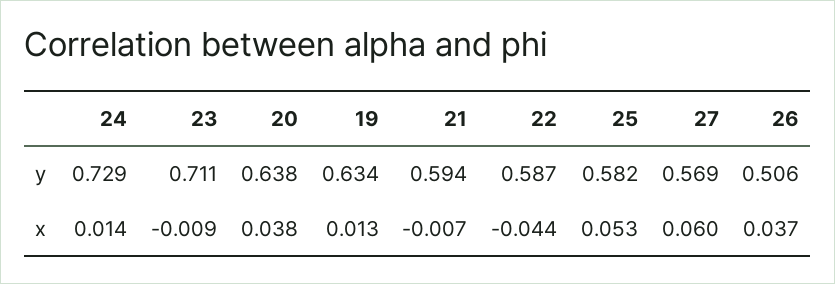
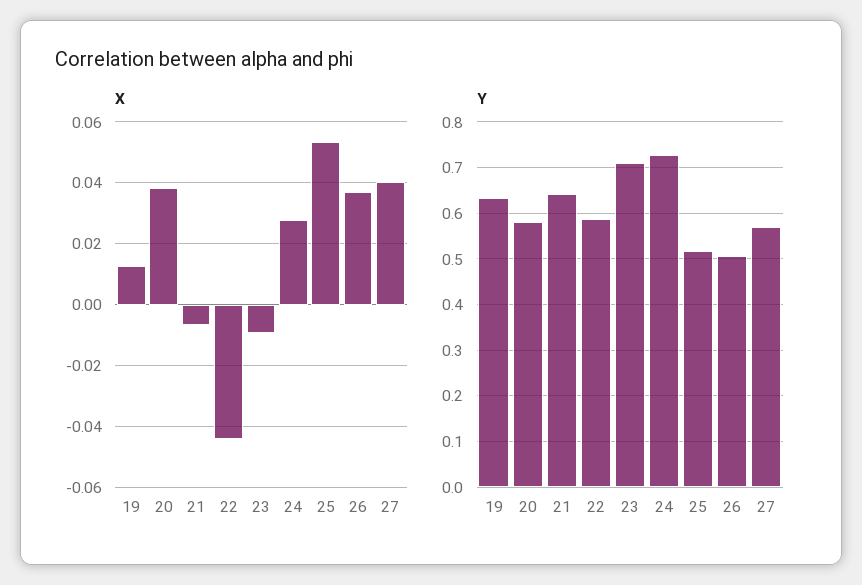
  {
    "y": {
      "24": 0.729,
      "23": 0.711,
-     "20": 0.638,
+     "20": 0.58,
      "19": 0.634,
-     "21": 0.594,
+     "21": 0.64,
      "22": 0.587,
-     "25": 0.582,
+     "25": 0.52,
      "27": 0.569,
      "26": 0.506
    },
    "x": {
-     "24": 0.014,
+     "24": 0.028,
      "23": -0.009,
      "20": 0.038,
      "19": 0.013,
      "21": -0.007,
      "22": -0.044,
      "25": 0.053,
-     "27": 0.06,
+     "27": 0.04,
      "26": 0.037
    }
  }

